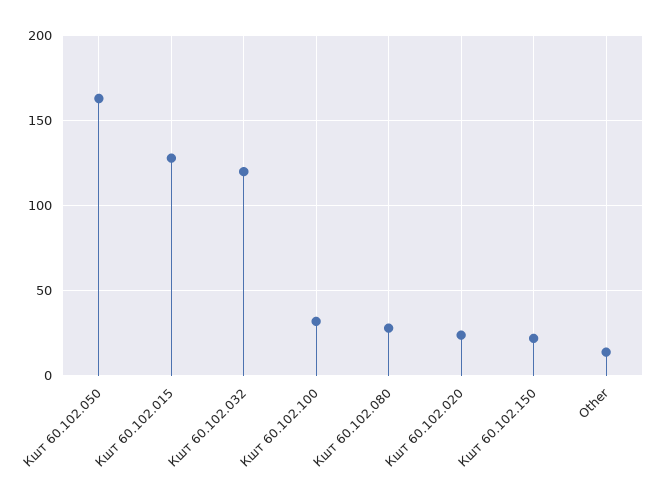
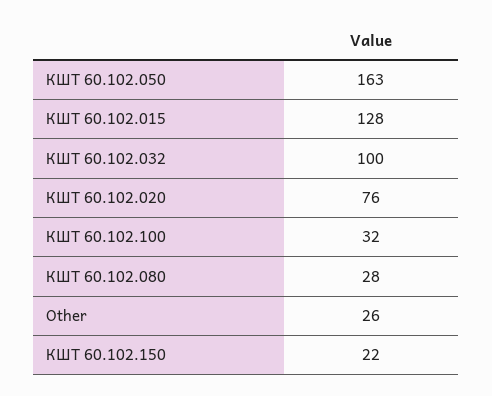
  {
    "Кшт 60.102.050": 163,
    "Кшт 60.102.015": 128,
-   "Кшт 60.102.032": 120,
+   "Кшт 60.102.032": 100,
    "Кшт 60.102.100": 32,
    "Кшт 60.102.080": 28,
-   "Кшт 60.102.020": 25,
+   "Кшт 60.102.020": 76,
    "Кшт 60.102.150": 22,
-   "Other": 15
+   "Other": 26
  }

